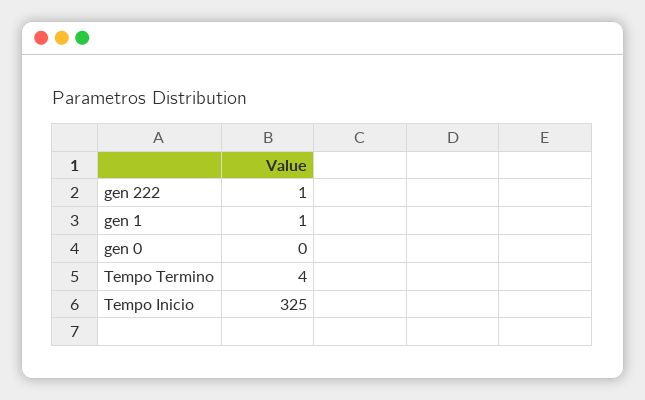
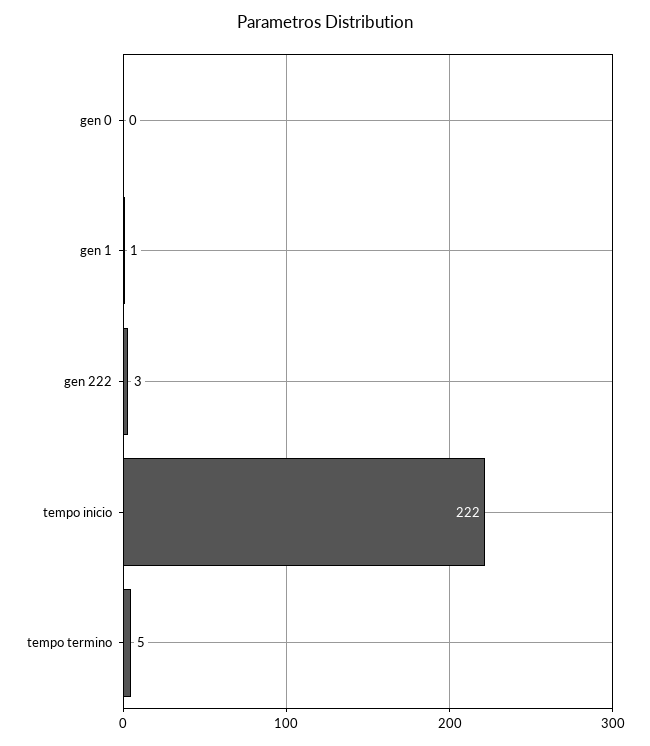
  {
-   "gen 222": 1,
+   "gen 222": 3,
    "gen 1": 1,
    "gen 0": 0,
-   "Tempo Termino": 4,
+   "Tempo Termino": 5,
-   "Tempo Inicio": 325
+   "Tempo Inicio": 222
  }

